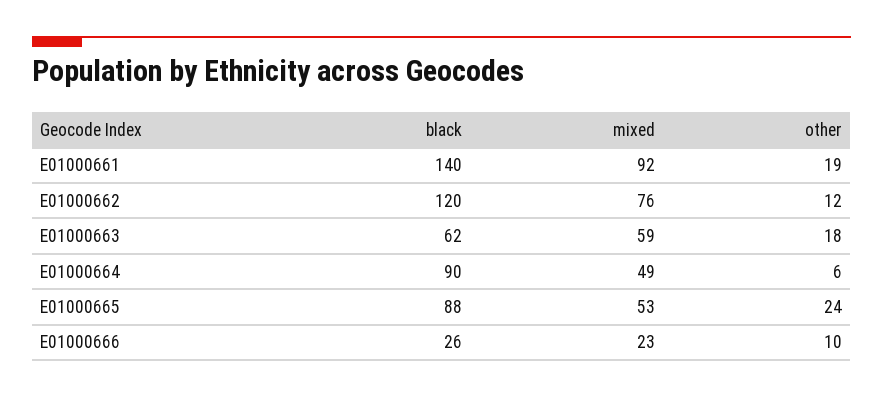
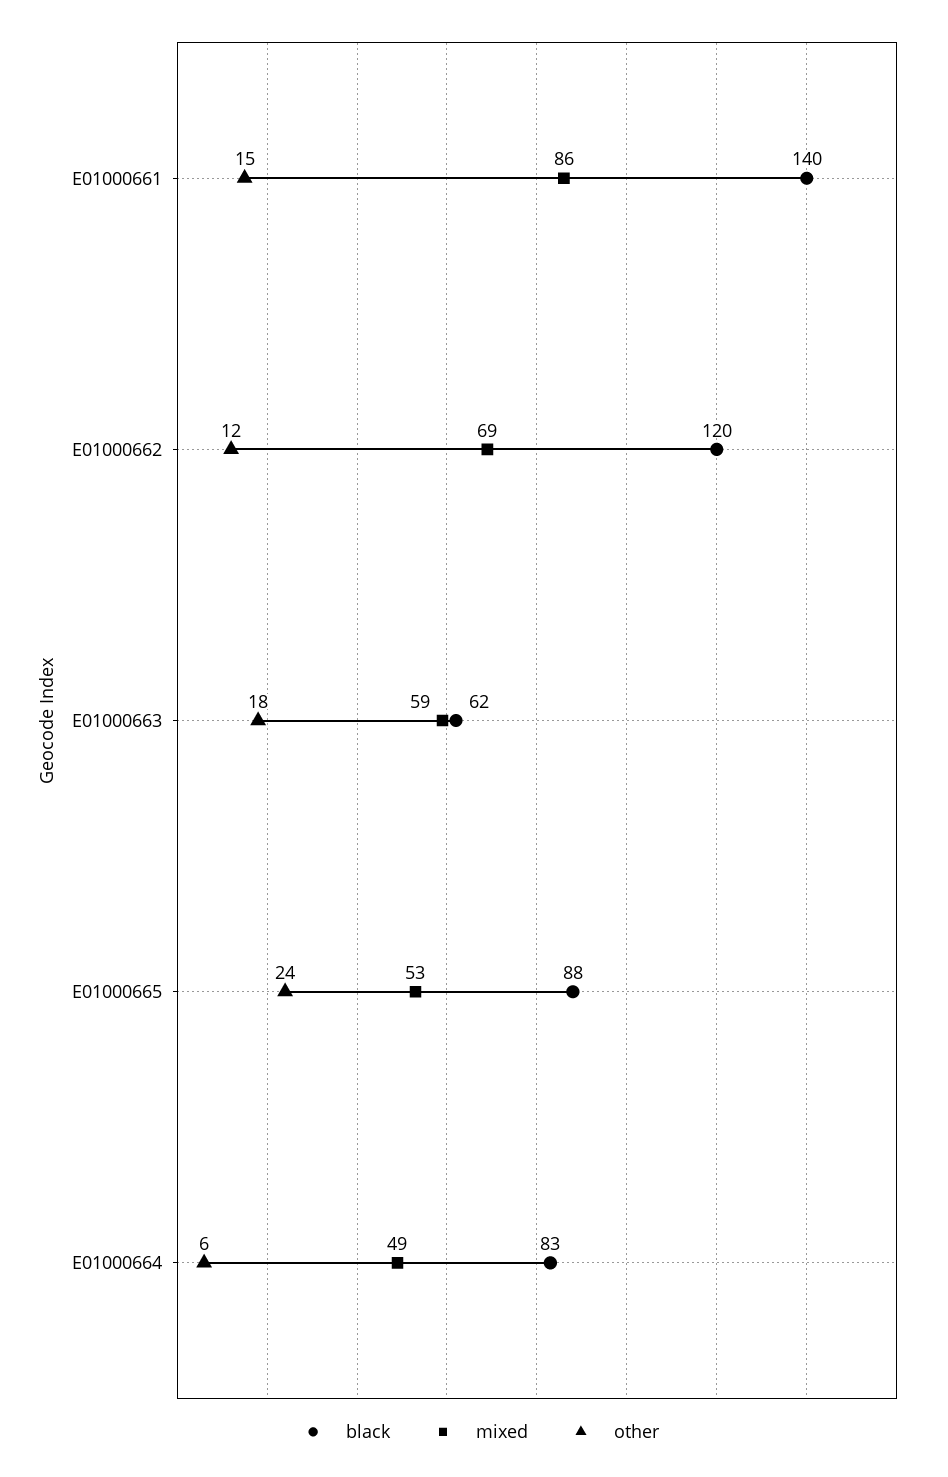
  {
    "black": {
      "E01000661": 140,
      "E01000662": 120,
      "E01000663": 62,
-     "E01000664": 90,
+     "E01000664": 83,
-     "E01000665": 88,
+     "E01000665": 88
-     "E01000666": 26
    },
    "mixed": {
-     "E01000661": 92,
+     "E01000661": 86,
-     "E01000662": 76,
+     "E01000662": 69,
      "E01000663": 59,
      "E01000664": 49,
-     "E01000665": 53,
+     "E01000665": 53
-     "E01000666": 23
    },
    "other": {
-     "E01000661": 19,
+     "E01000661": 15,
      "E01000662": 12,
      "E01000663": 18,
      "E01000664": 6,
-     "E01000665": 24,
+     "E01000665": 24
-     "E01000666": 10
    }
  }

